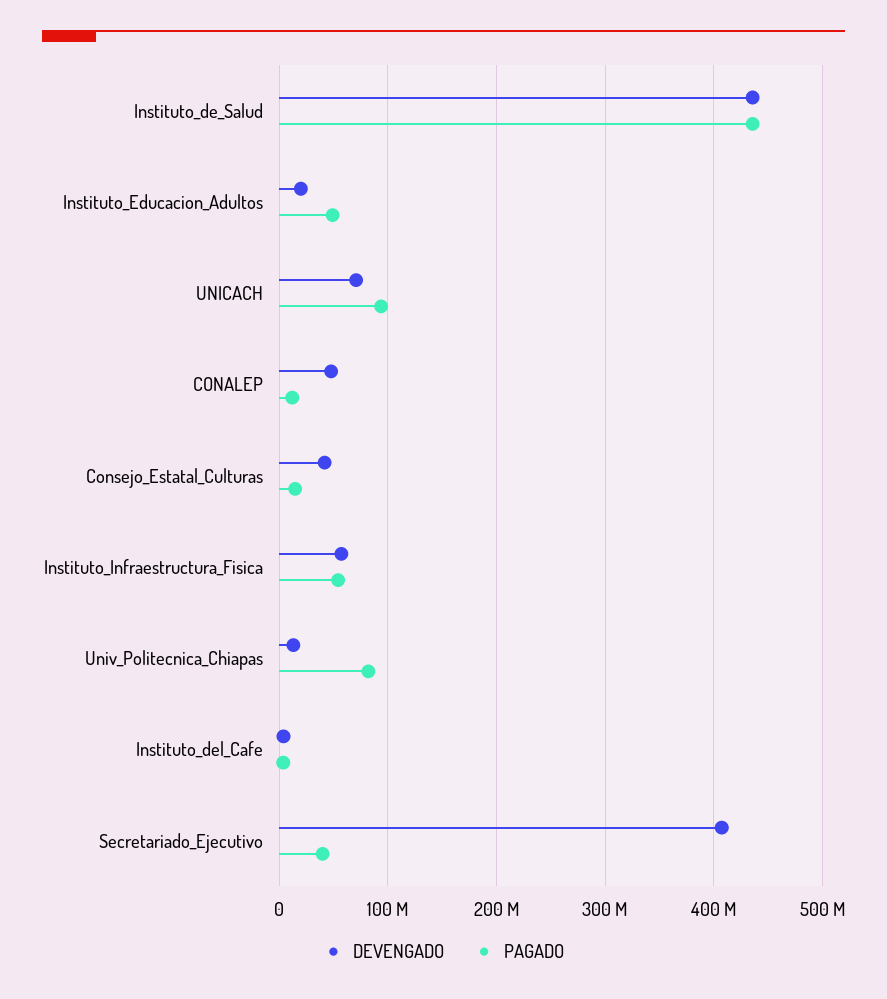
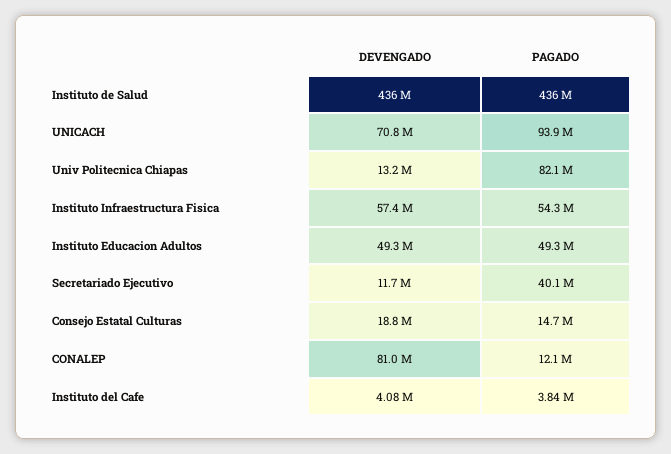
  {
    "DEVENGADO": {
      "Instituto_de_Salud": 436000000,
-     "Instituto_Educacion_Adultos": 20000000,
+     "Instituto_Educacion_Adultos": 49300000,
      "UNICACH": 70800000,
-     "CONALEP": 50000000,
+     "CONALEP": 81000000,
-     "Consejo_Estatal_Culturas": 40000000,
+     "Consejo_Estatal_Culturas": 18800000,
      "Instituto_Infraestructura_Fisica": 57400000,
      "Univ_Politecnica_Chiapas": 13200000,
      "Instituto_del_Cafe": 4080000,
-     "Secretariado_Ejecutivo": 410000000
+     "Secretariado_Ejecutivo": 11700000
    },
    "PAGADO": {
      "Instituto_de_Salud": 436000000,
      "Instituto_Educacion_Adultos": 49300000,
      "UNICACH": 93900000,
      "CONALEP": 12100000,
      "Consejo_Estatal_Culturas": 14700000,
      "Instituto_Infraestructura_Fisica": 54300000,
      "Univ_Politecnica_Chiapas": 82100000,
      "Instituto_del_Cafe": 3840000,
      "Secretariado_Ejecutivo": 40100000
    }
  }

